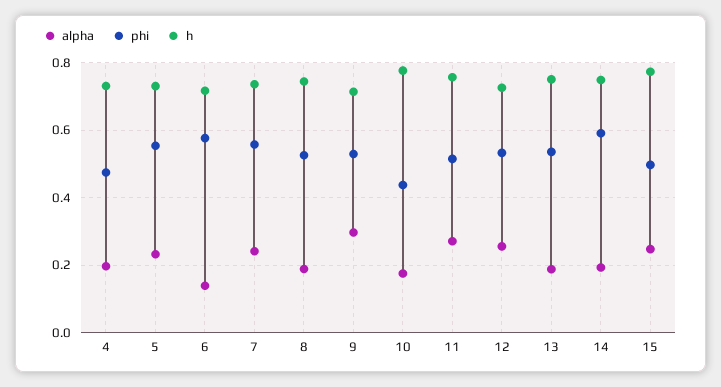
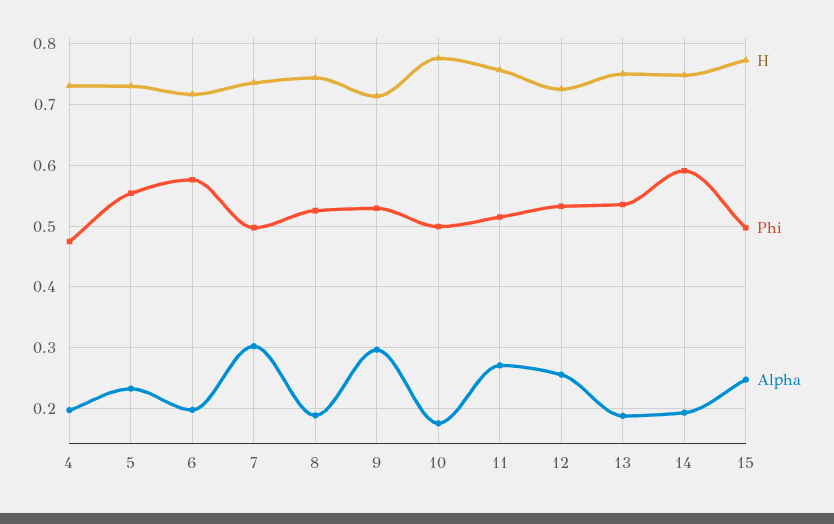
  {
    "alpha": {
      "4": 0.2,
      "5": 0.23,
-     "6": 0.14,
+     "6": 0.2,
-     "7": 0.24,
+     "7": 0.3,
      "8": 0.19,
      "9": 0.3,
      "10": 0.18,
      "11": 0.27,
      "12": 0.26,
      "13": 0.19,
      "14": 0.19,
      "15": 0.25
    },
    "phi": {
      "4": 0.47,
      "5": 0.55,
      "6": 0.58,
-     "7": 0.56,
+     "7": 0.5,
      "8": 0.53,
      "9": 0.53,
-     "10": 0.44,
+     "10": 0.5,
      "11": 0.51,
      "12": 0.53,
      "13": 0.54,
      "14": 0.59,
      "15": 0.5
    },
    "h": {
      "4": 0.73,
      "5": 0.73,
      "6": 0.72,
      "7": 0.74,
      "8": 0.74,
      "9": 0.71,
      "10": 0.78,
      "11": 0.76,
      "12": 0.73,
      "13": 0.75,
      "14": 0.75,
      "15": 0.77
    }
  }

